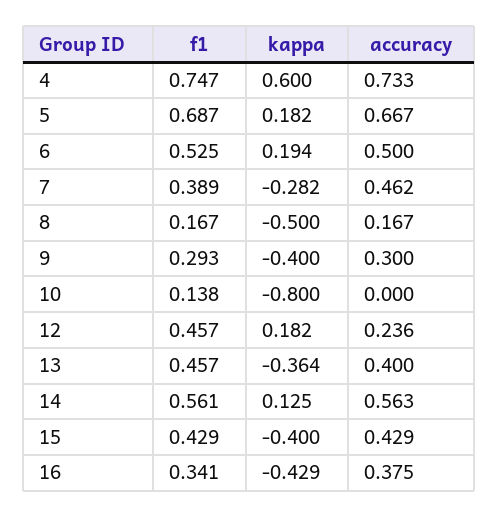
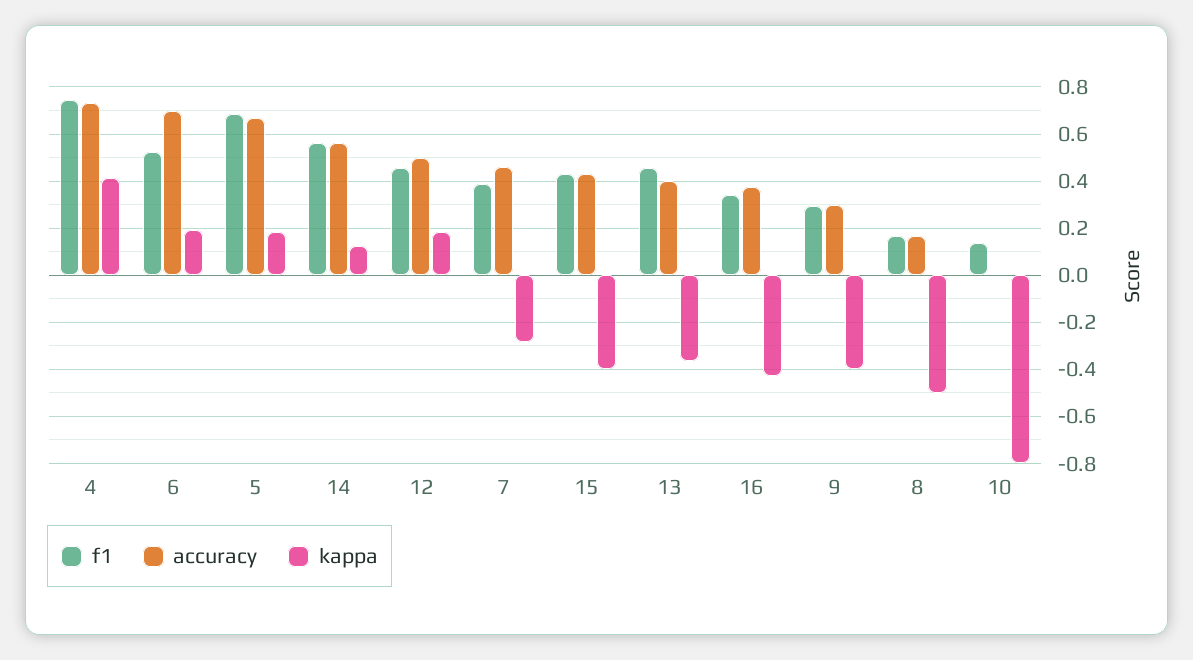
  {
    "f1": {
      "4": 0.747,
      "5": 0.687,
      "6": 0.525,
      "7": 0.389,
      "8": 0.167,
      "9": 0.293,
      "10": 0.138,
      "12": 0.457,
      "13": 0.457,
      "14": 0.561,
      "15": 0.429,
      "16": 0.341
    },
    "kappa": {
-     "4": 0.6,
+     "4": 0.4,
      "5": 0.182,
      "6": 0.194,
      "7": -0.282,
      "8": -0.5,
      "9": -0.4,
      "10": -0.8,
      "12": 0.182,
      "13": -0.364,
      "14": 0.125,
      "15": -0.4,
      "16": -0.429
    },
    "accuracy": {
      "4": 0.733,
      "5": 0.667,
-     "6": 0.5,
+     "6": 0.7,
      "7": 0.462,
      "8": 0.167,
      "9": 0.3,
      "10": 0,
-     "12": 0.236,
+     "12": 0.5,
      "13": 0.4,
      "14": 0.563,
      "15": 0.429,
      "16": 0.375
    }
  }

